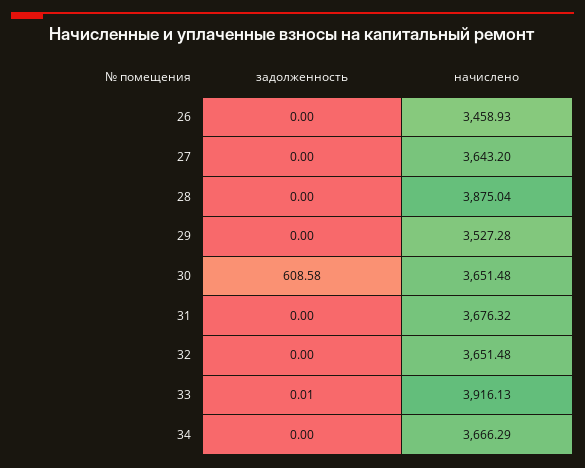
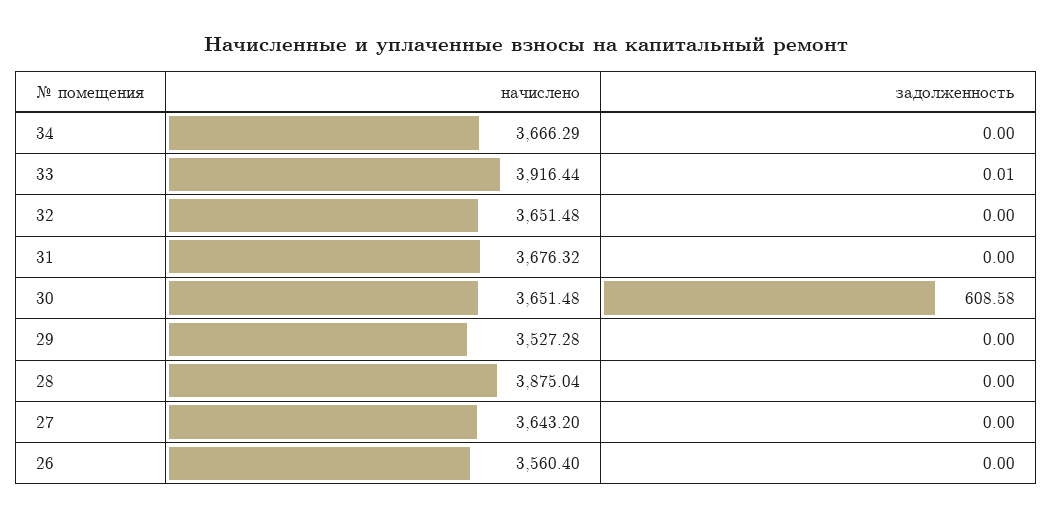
  {
    "задолженность": {
      "26": 0,
      "27": 0,
      "28": 0,
      "29": 0,
      "30": 608.58,
      "31": 0,
      "32": 0,
      "33": 0.01,
      "34": 0
    },
    "начислено": {
-     "26": 3458.93,
+     "26": 3560.4,
      "27": 3643.2,
      "28": 3875.04,
      "29": 3527.28,
      "30": 3651.48,
      "31": 3676.32,
      "32": 3651.48,
-     "33": 3916.13,
+     "33": 3916.44,
      "34": 3666.29
    }
  }

